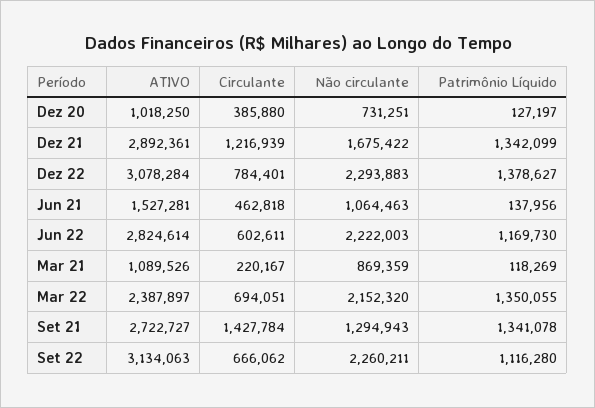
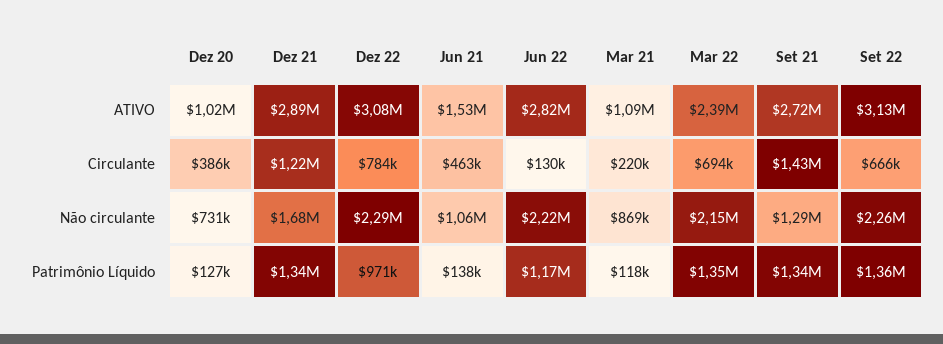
  {
    "ATIVO": {
      "Dez 20": 1018250,
      "Dez 21": 2892361,
      "Dez 22": 3078284,
      "Jun 21": 1527281,
      "Jun 22": 2824614,
      "Mar 21": 1089526,
      "Mar 22": 2387897,
      "Set 21": 2722727,
      "Set 22": 3134063
    },
    "Circulante": {
      "Dez 20": 385880,
      "Dez 21": 1216939,
      "Dez 22": 784401,
      "Jun 21": 462818,
-     "Jun 22": 602611,
+     "Jun 22": 130000,
      "Mar 21": 220167,
      "Mar 22": 694051,
      "Set 21": 1427784,
      "Set 22": 666062
    },
    "Não circulante": {
      "Dez 20": 731251,
      "Dez 21": 1675422,
      "Dez 22": 2293883,
      "Jun 21": 1064463,
      "Jun 22": 2222003,
      "Mar 21": 869359,
      "Mar 22": 2152320,
      "Set 21": 1294943,
      "Set 22": 2260211
    },
    "Patrimônio Líquido": {
      "Dez 20": 127197,
      "Dez 21": 1342099,
-     "Dez 22": 1378627,
+     "Dez 22": 971000,
      "Jun 21": 137956,
      "Jun 22": 1169730,
      "Mar 21": 118269,
      "Mar 22": 1350055,
      "Set 21": 1341078,
-     "Set 22": 1116280
+     "Set 22": 1360000
    }
  }

